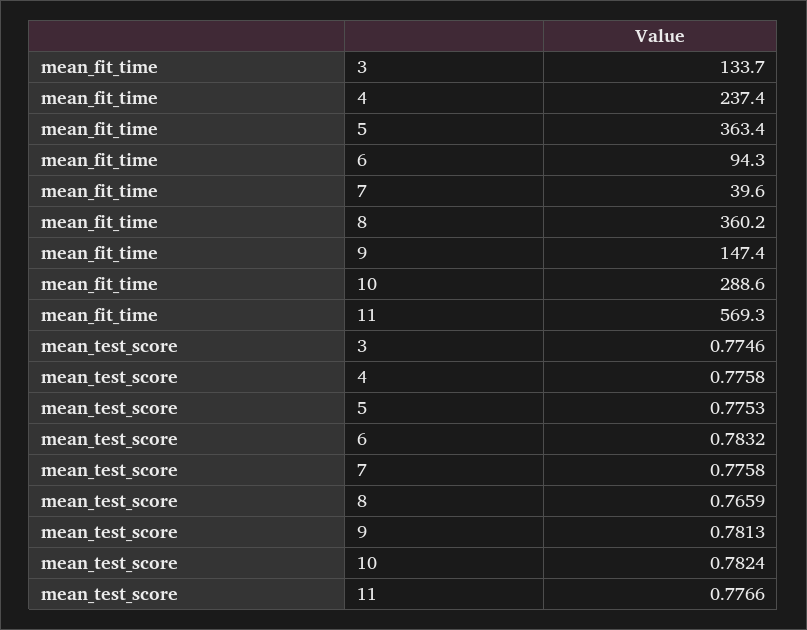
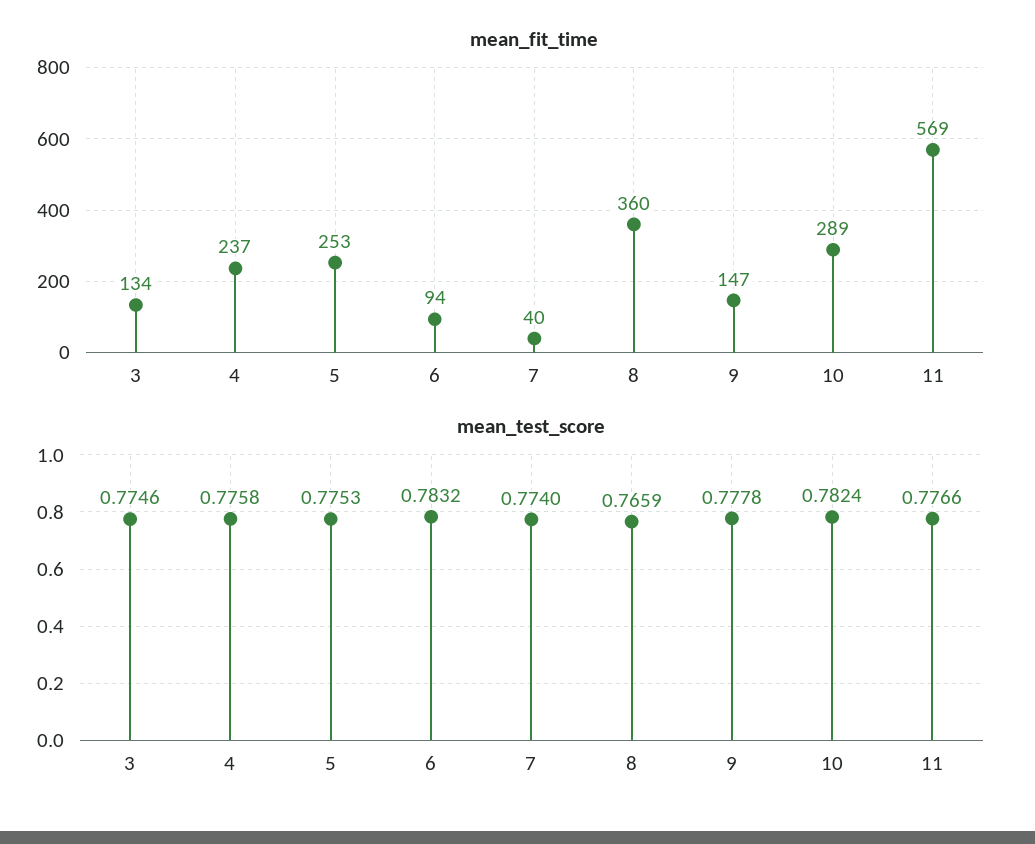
  {
    "mean_fit_time": {
      "3": 133.7,
      "4": 237.4,
-     "5": 363.4,
+     "5": 253,
      "6": 94.3,
      "7": 39.6,
      "8": 360.2,
      "9": 147.4,
      "10": 288.6,
      "11": 569.3
    },
    "mean_test_score": {
      "3": 0.7746,
      "4": 0.7758,
      "5": 0.7753,
      "6": 0.7832,
-     "7": 0.7758,
+     "7": 0.774,
      "8": 0.7659,
-     "9": 0.7813,
+     "9": 0.7778,
      "10": 0.7824,
      "11": 0.7766
    }
  }

